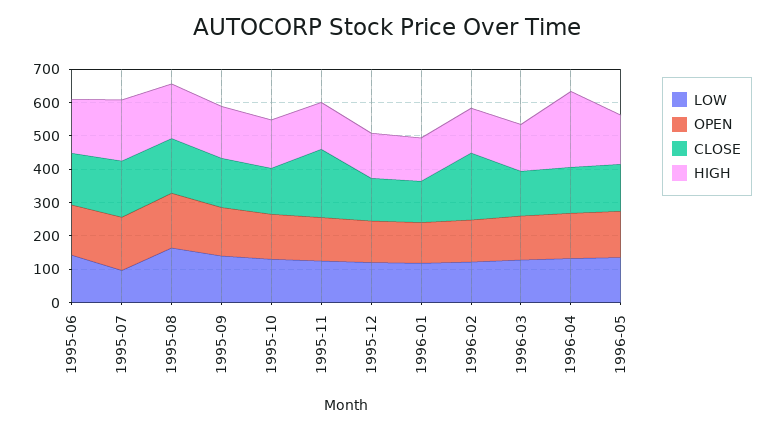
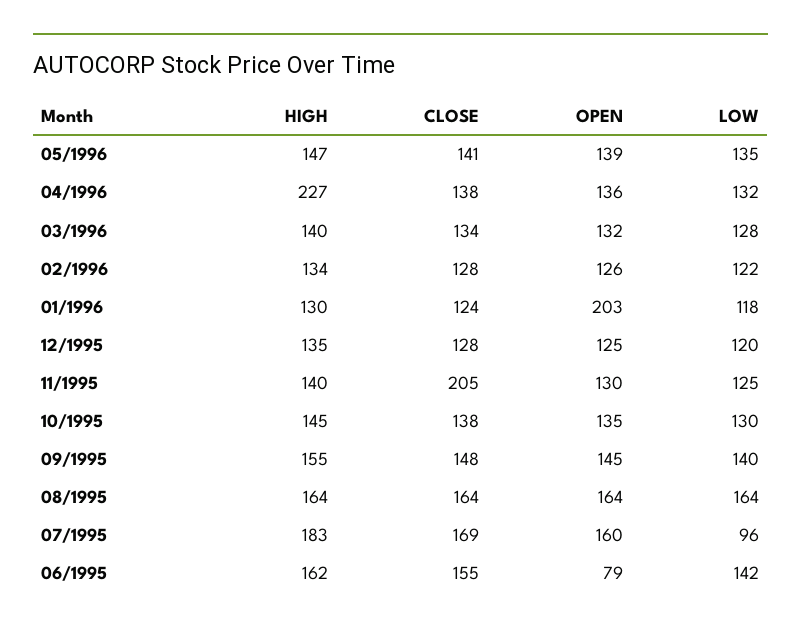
  {
    "LOW": {
      "1995-06": 142,
      "1995-07": 96,
      "1995-08": 164,
      "1995-09": 140,
      "1995-10": 130,
      "1995-11": 125,
      "1995-12": 120,
      "1996-01": 118,
      "1996-02": 122,
      "1996-03": 128,
      "1996-04": 132,
      "1996-05": 135
    },
    "OPEN": {
-     "1995-06": 150,
+     "1995-06": 79,
      "1995-07": 160,
      "1995-08": 164,
      "1995-09": 145,
      "1995-10": 135,
      "1995-11": 130,
      "1995-12": 125,
-     "1996-01": 125,
+     "1996-01": 203,
      "1996-02": 126,
      "1996-03": 132,
      "1996-04": 136,
      "1996-05": 139
    },
    "CLOSE": {
      "1995-06": 155,
      "1995-07": 169,
      "1995-08": 164,
      "1995-09": 148,
      "1995-10": 138,
      "1995-11": 205,
      "1995-12": 128,
      "1996-01": 124,
-     "1996-02": 200,
+     "1996-02": 128,
      "1996-03": 134,
      "1996-04": 138,
      "1996-05": 141
    },
    "HIGH": {
      "1995-06": 162,
      "1995-07": 183,
      "1995-08": 164,
      "1995-09": 155,
      "1995-10": 145,
      "1995-11": 140,
      "1995-12": 135,
      "1996-01": 130,
      "1996-02": 134,
      "1996-03": 140,
      "1996-04": 227,
      "1996-05": 147
    }
  }

